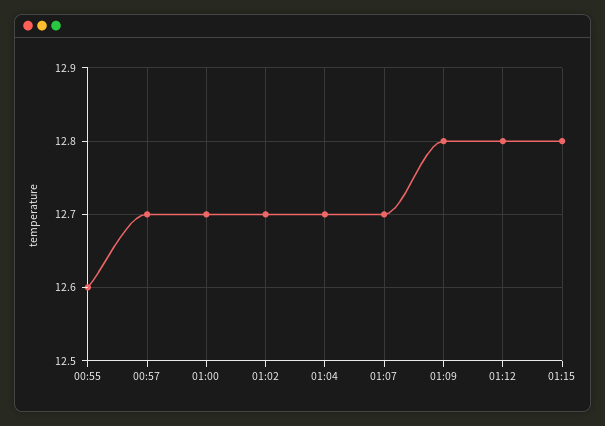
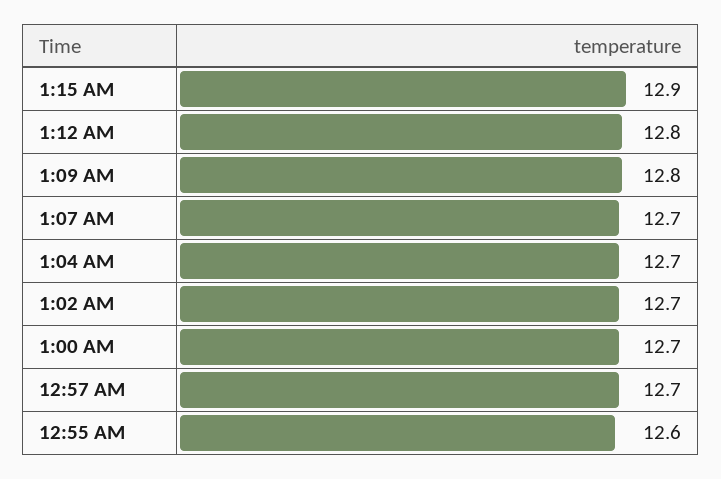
  {
    "00:55": 12.6,
    "00:57": 12.7,
    "01:00": 12.7,
    "01:02": 12.7,
    "01:04": 12.7,
    "01:07": 12.7,
    "01:09": 12.8,
    "01:12": 12.8,
-   "01:15": 12.8
+   "01:15": 12.9
  }

